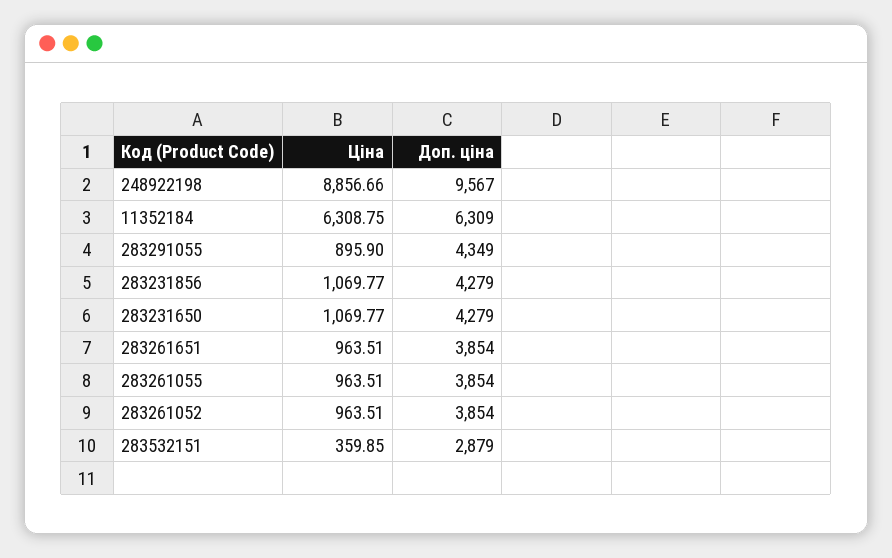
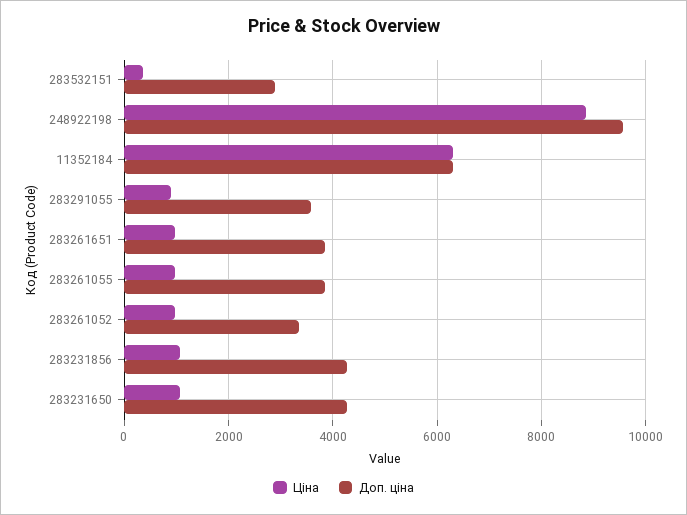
  {
    "Ціна": {
      "248922198": 8856.66,
      "11352184": 6308.75,
      "283291055": 895.9,
      "283231856": 1069.77,
      "283231650": 1069.77,
      "283261651": 963.51,
      "283261055": 963.51,
      "283261052": 963.51,
      "283532151": 359.85
    },
    "Доп. ціна": {
      "248922198": 9567,
      "11352184": 6309,
-     "283291055": 4349,
+     "283291055": 3600,
      "283231856": 4279,
      "283231650": 4279,
      "283261651": 3854,
      "283261055": 3854,
-     "283261052": 3854,
+     "283261052": 3400,
      "283532151": 2879
    }
  }

